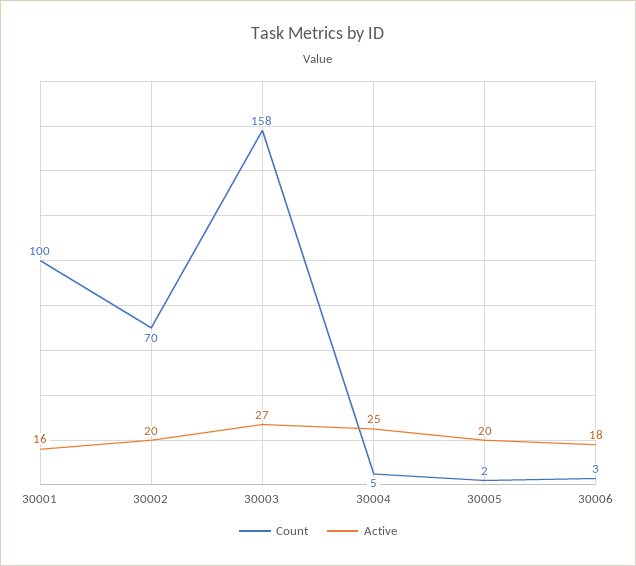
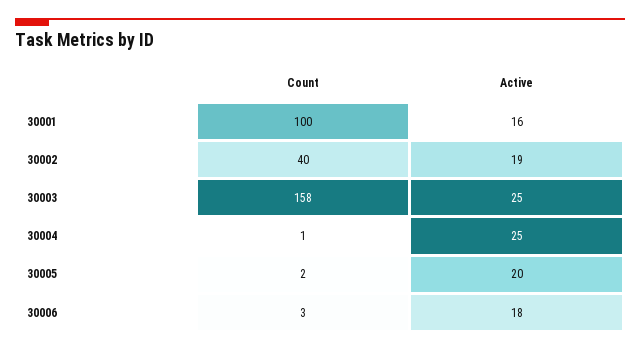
  {
    "Count": {
      "30001": 100,
-     "30002": 70,
+     "30002": 40,
      "30003": 158,
-     "30004": 5,
+     "30004": 1,
      "30005": 2,
      "30006": 3
    },
    "Active": {
      "30001": 16,
-     "30002": 20,
+     "30002": 19,
-     "30003": 27,
+     "30003": 25,
      "30004": 25,
      "30005": 20,
      "30006": 18
    }
  }

